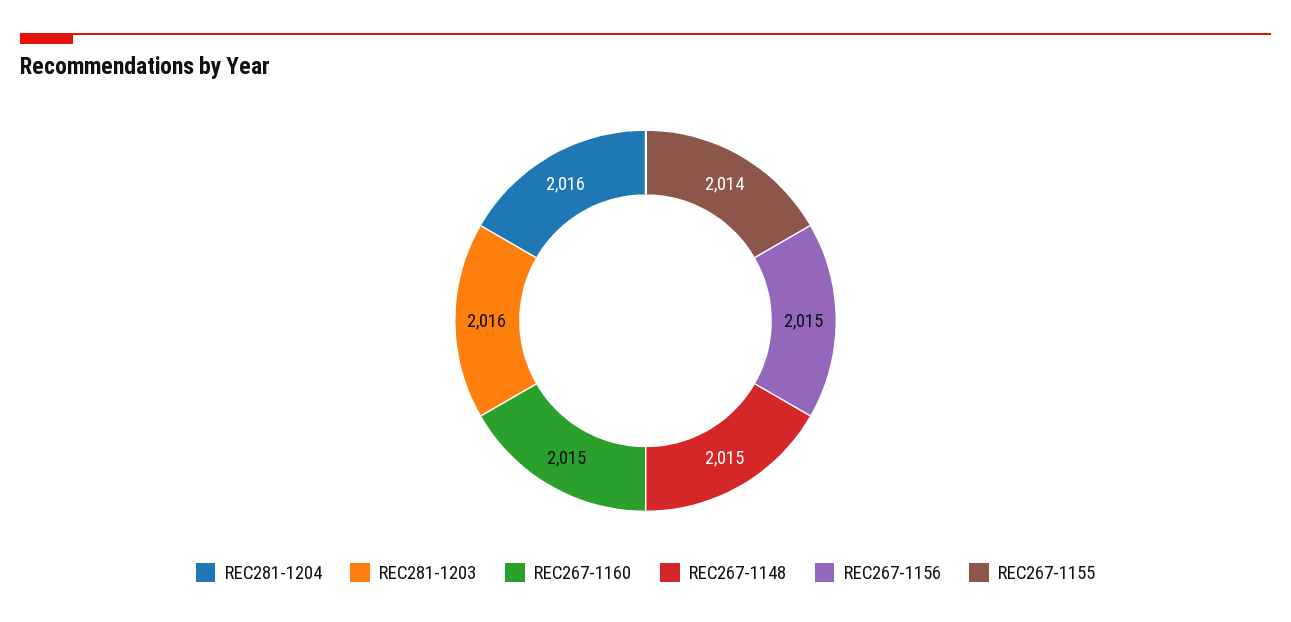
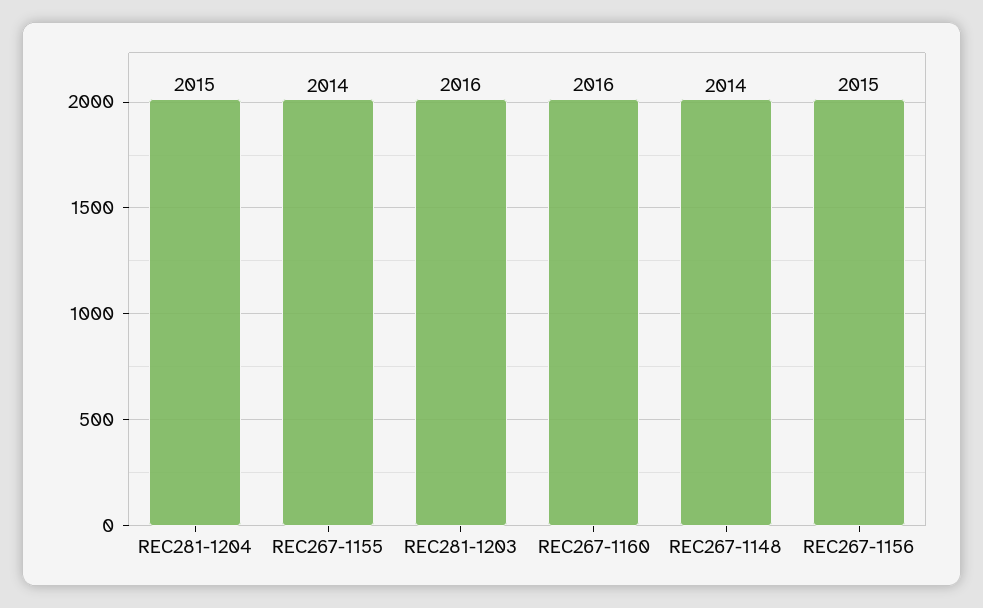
  {
-   "REC281-1204": 2016,
+   "REC281-1204": 2015,
    "REC281-1203": 2016,
-   "REC267-1160": 2015,
+   "REC267-1160": 2016,
-   "REC267-1148": 2015,
+   "REC267-1148": 2014,
    "REC267-1156": 2015,
    "REC267-1155": 2014
  }

